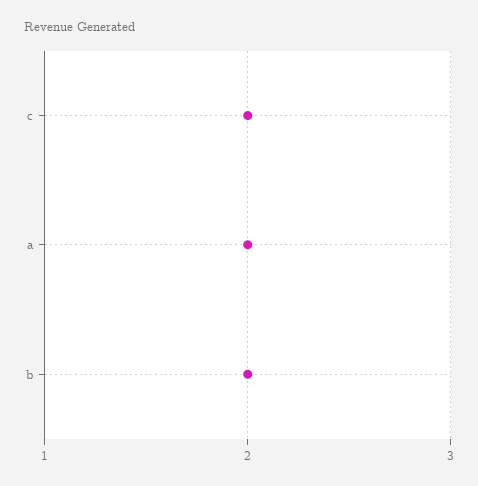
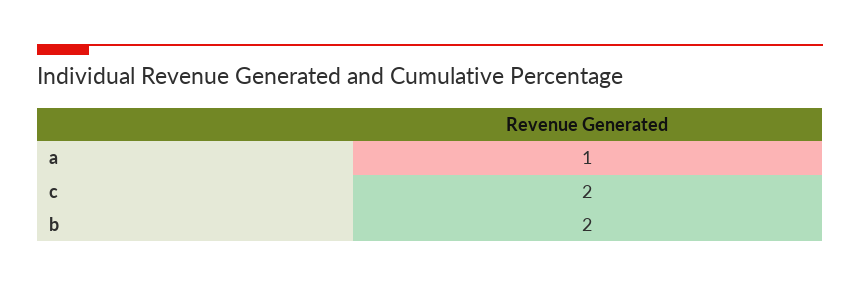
  {
    "c": 2,
-   "a": 2,
+   "a": 1,
    "b": 2
  }

